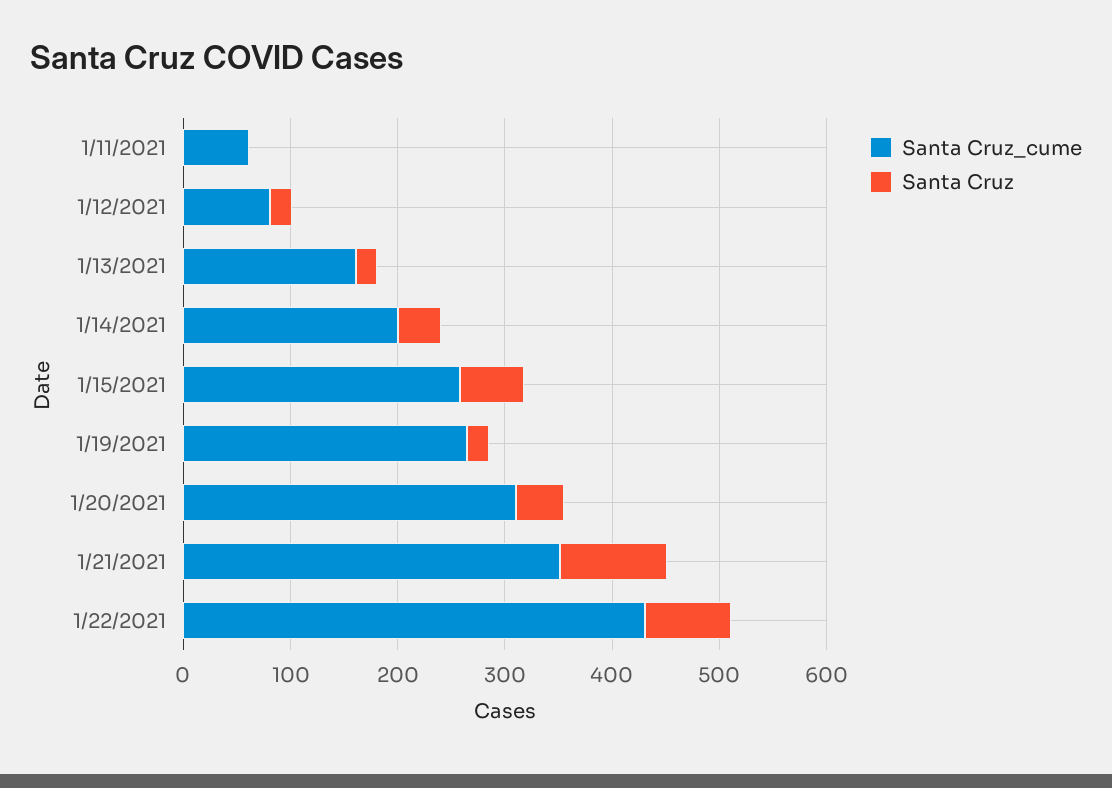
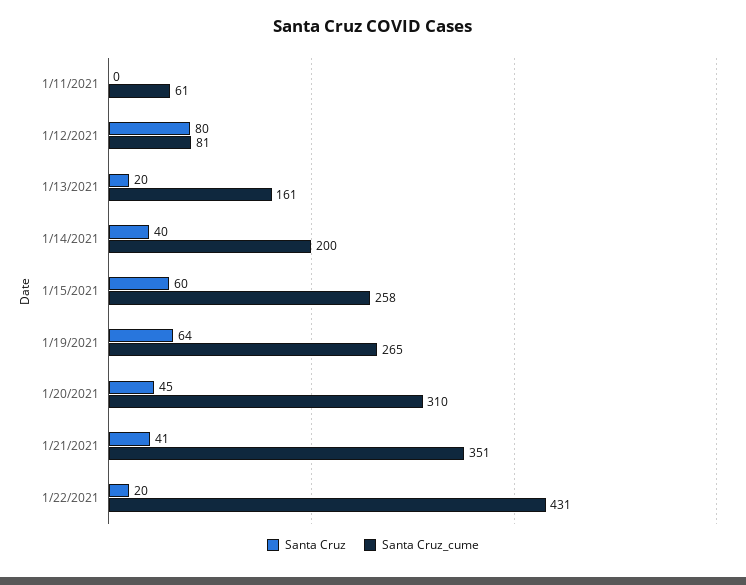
  {
    "Santa Cruz_cume": {
      "1/11/2021": 61,
      "1/12/2021": 81,
      "1/13/2021": 161,
      "1/14/2021": 200,
      "1/15/2021": 258,
      "1/19/2021": 265,
      "1/20/2021": 310,
      "1/21/2021": 351,
      "1/22/2021": 431
    },
    "Santa Cruz": {
      "1/11/2021": 0,
-     "1/12/2021": 20,
+     "1/12/2021": 80,
      "1/13/2021": 20,
      "1/14/2021": 40,
      "1/15/2021": 60,
-     "1/19/2021": 20,
+     "1/19/2021": 64,
      "1/20/2021": 45,
-     "1/21/2021": 100,
+     "1/21/2021": 41,
-     "1/22/2021": 80
+     "1/22/2021": 20
    }
  }

